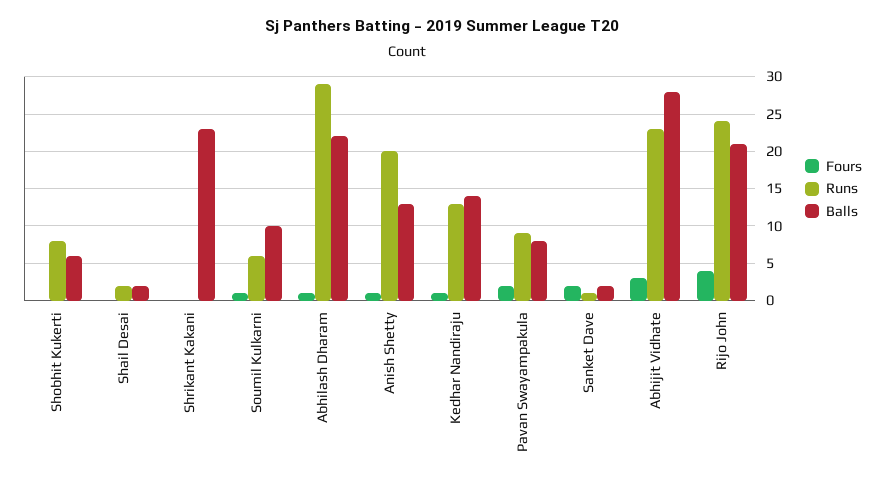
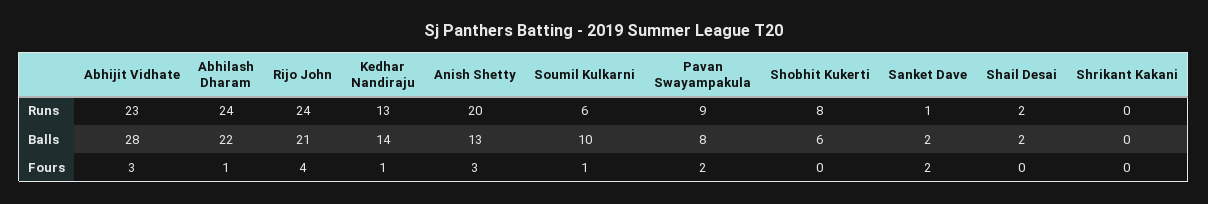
  {
    "Fours": {
      "Shobhit Kukerti": 0,
      "Shail Desai": 0,
      "Shrikant Kakani": 0,
      "Soumil Kulkarni": 1,
      "Abhilash Dharam": 1,
-     "Anish Shetty": 1,
+     "Anish Shetty": 3,
      "Kedhar Nandiraju": 1,
      "Pavan Swayampakula": 2,
      "Sanket Dave": 2,
      "Abhijit Vidhate": 3,
      "Rijo John": 4
    },
    "Runs": {
      "Shobhit Kukerti": 8,
      "Shail Desai": 2,
      "Shrikant Kakani": 0,
      "Soumil Kulkarni": 6,
-     "Abhilash Dharam": 29,
+     "Abhilash Dharam": 24,
      "Anish Shetty": 20,
      "Kedhar Nandiraju": 13,
      "Pavan Swayampakula": 9,
      "Sanket Dave": 1,
      "Abhijit Vidhate": 23,
      "Rijo John": 24
    },
    "Balls": {
      "Shobhit Kukerti": 6,
      "Shail Desai": 2,
-     "Shrikant Kakani": 23,
+     "Shrikant Kakani": 0,
      "Soumil Kulkarni": 10,
      "Abhilash Dharam": 22,
      "Anish Shetty": 13,
      "Kedhar Nandiraju": 14,
      "Pavan Swayampakula": 8,
      "Sanket Dave": 2,
      "Abhijit Vidhate": 28,
      "Rijo John": 21
    }
  }

